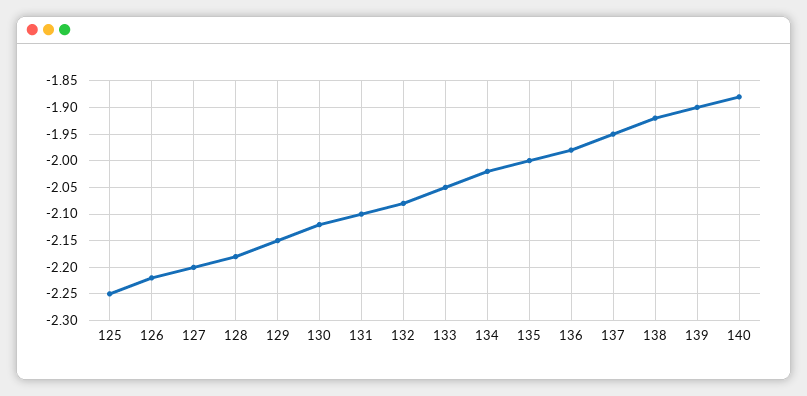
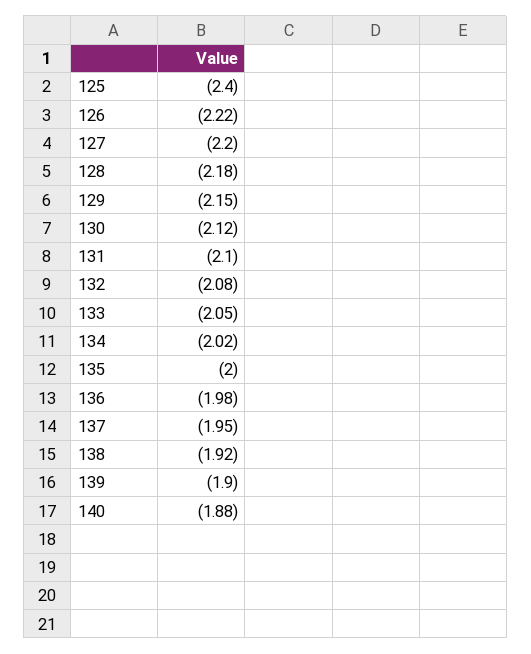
  {
-   "125": -2.25,
+   "125": -2.4,
    "126": -2.22,
    "127": -2.2,
    "128": -2.18,
    "129": -2.15,
    "130": -2.12,
    "131": -2.1,
    "132": -2.08,
    "133": -2.05,
    "134": -2.02,
    "135": -2,
    "136": -1.98,
    "137": -1.95,
    "138": -1.92,
    "139": -1.9,
    "140": -1.88
  }

